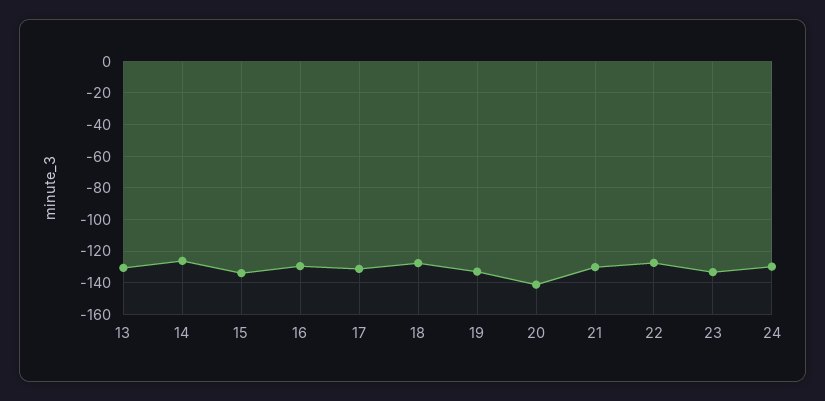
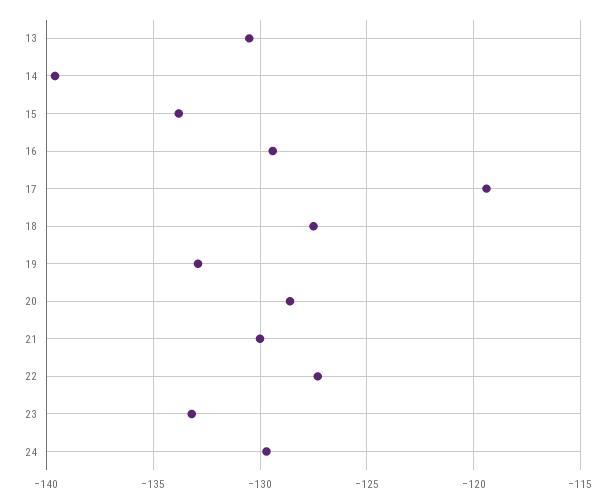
  {
    "13": -130.5,
-   "14": -125,
+   "14": -139.5,
    "15": -134,
    "16": -129.5,
-   "17": -130,
+   "17": -119.5,
    "18": -127.5,
    "19": -133,
-   "20": -140,
+   "20": -128.5,
    "21": -130,
    "22": -127.5,
    "23": -133,
    "24": -129.5
  }

